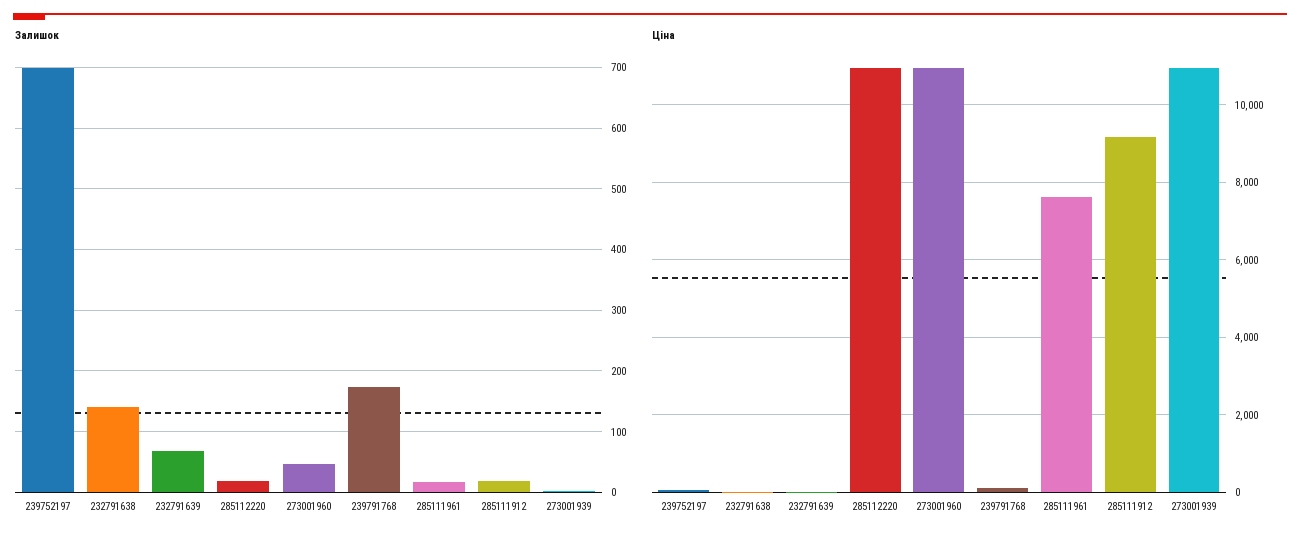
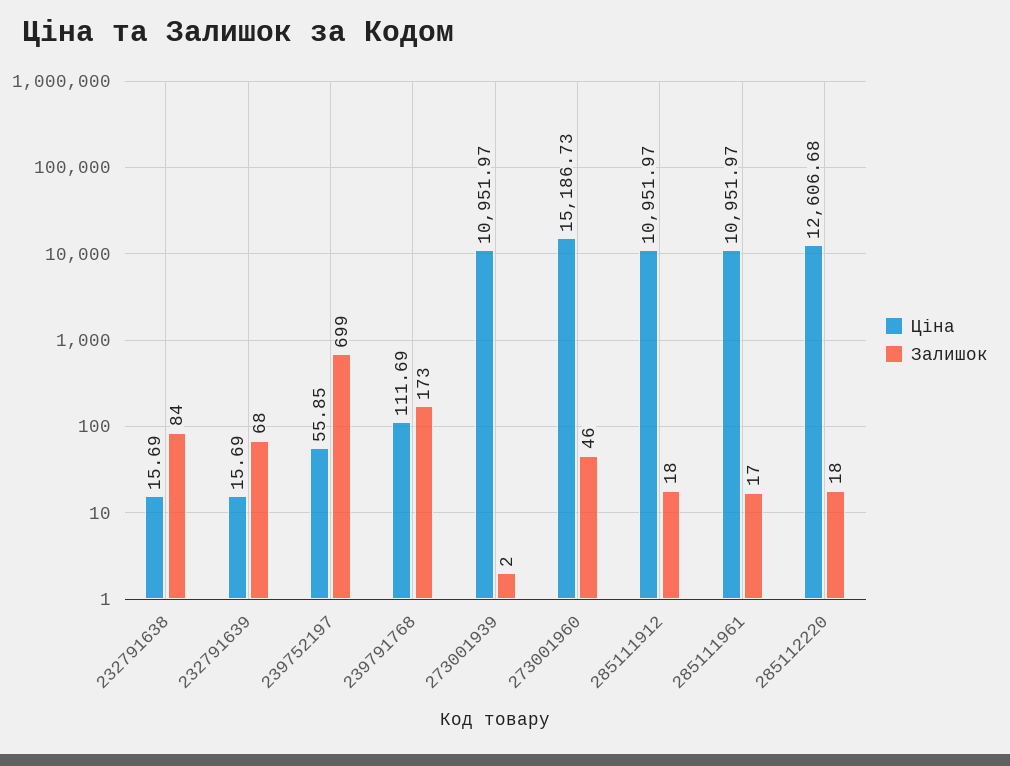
  {
    "Залишок": {
      "239752197": 699,
-     "232791638": 140,
+     "232791638": 84,
      "232791639": 68,
      "285112220": 18,
      "273001960": 46,
      "239791768": 173,
      "285111961": 17,
      "285111912": 18,
      "273001939": 2
    },
    "Ціна": {
      "239752197": 55.85,
      "232791638": 15.69,
      "232791639": 15.69,
-     "285112220": 11000,
+     "285112220": 12606.68,
-     "273001960": 11000,
+     "273001960": 15186.73,
      "239791768": 111.69,
-     "285111961": 7600,
+     "285111961": 10951.97,
-     "285111912": 9200,
+     "285111912": 10951.97,
      "273001939": 10951.97
    }
  }

